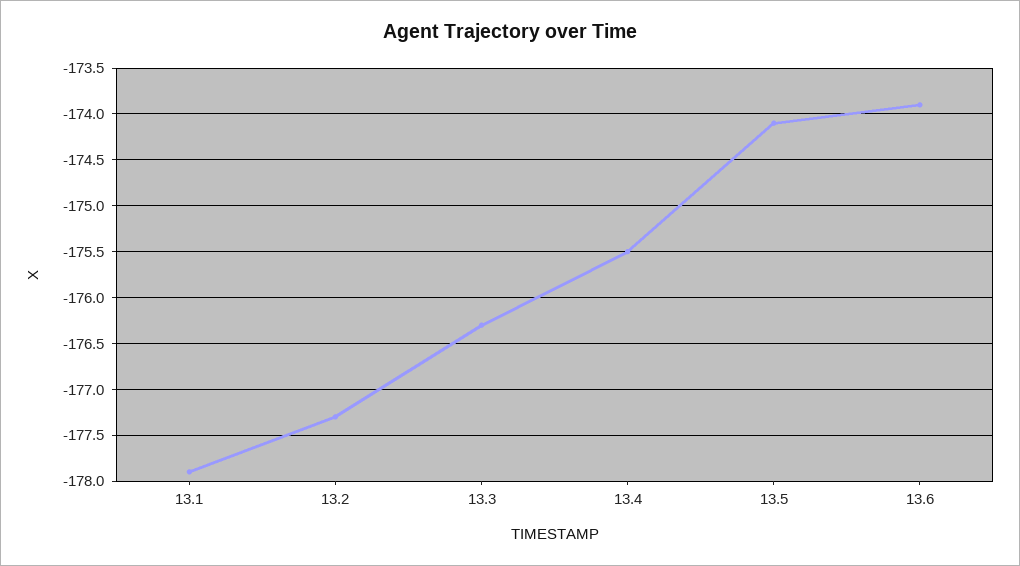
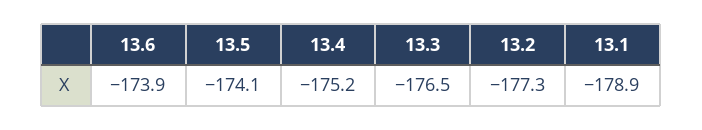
  {
-   "13.1": -177.9,
+   "13.1": -178.9,
    "13.2": -177.3,
-   "13.3": -176.3,
+   "13.3": -176.5,
-   "13.4": -175.5,
+   "13.4": -175.2,
    "13.5": -174.1,
    "13.6": -173.9
  }

